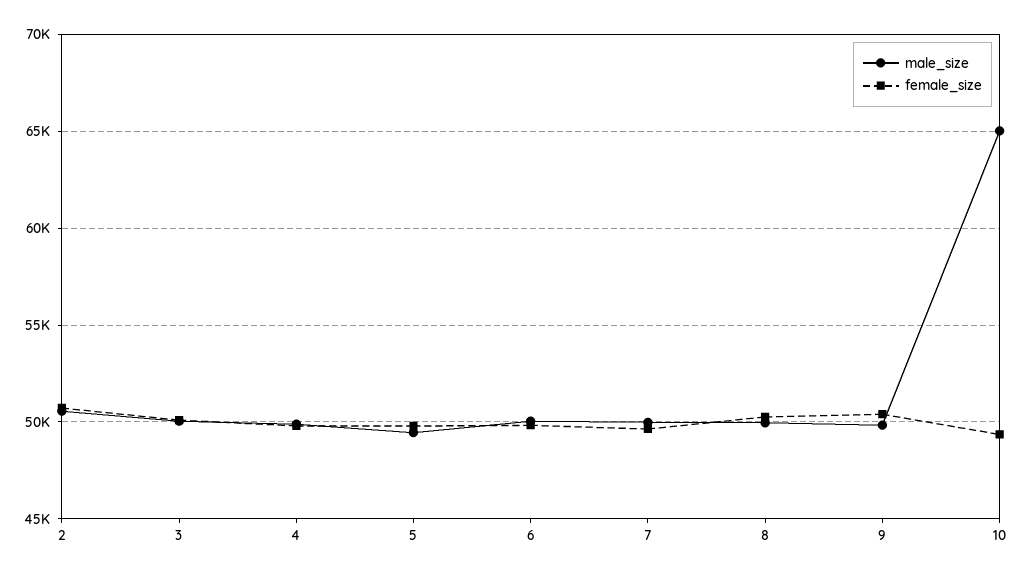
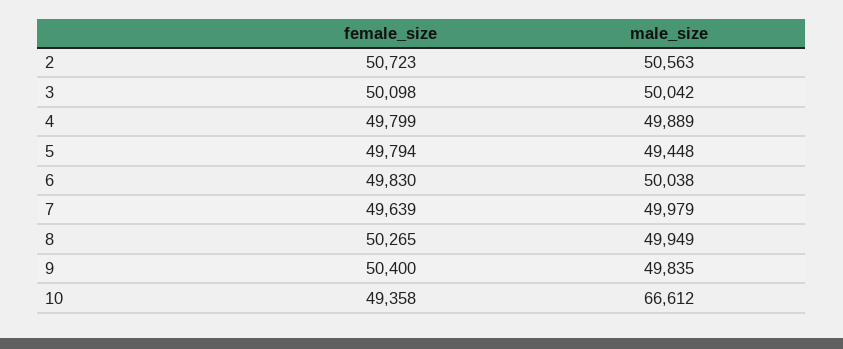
  {
    "male_size": {
      "2": 50563,
      "3": 50042,
      "4": 49889,
      "5": 49448,
      "6": 50038,
      "7": 49979,
      "8": 49949,
      "9": 49835,
-     "10": 65000
+     "10": 66612
    },
    "female_size": {
      "2": 50723,
      "3": 50098,
      "4": 49799,
      "5": 49794,
      "6": 49830,
      "7": 49639,
      "8": 50265,
      "9": 50400,
      "10": 49358
    }
  }

